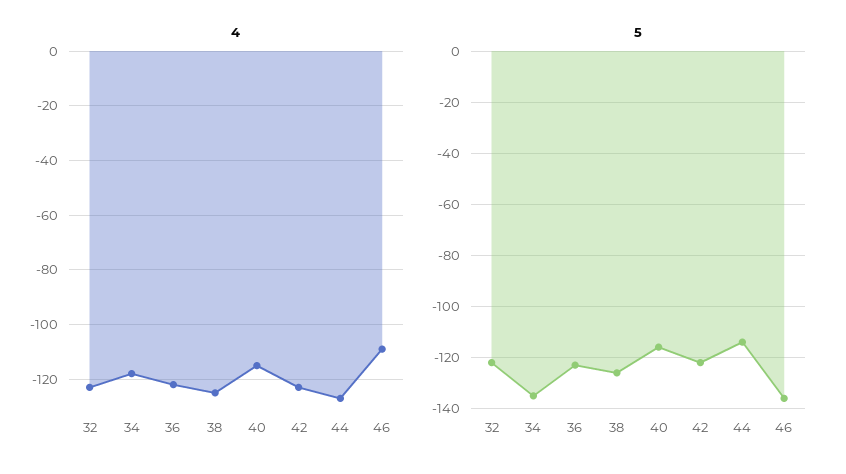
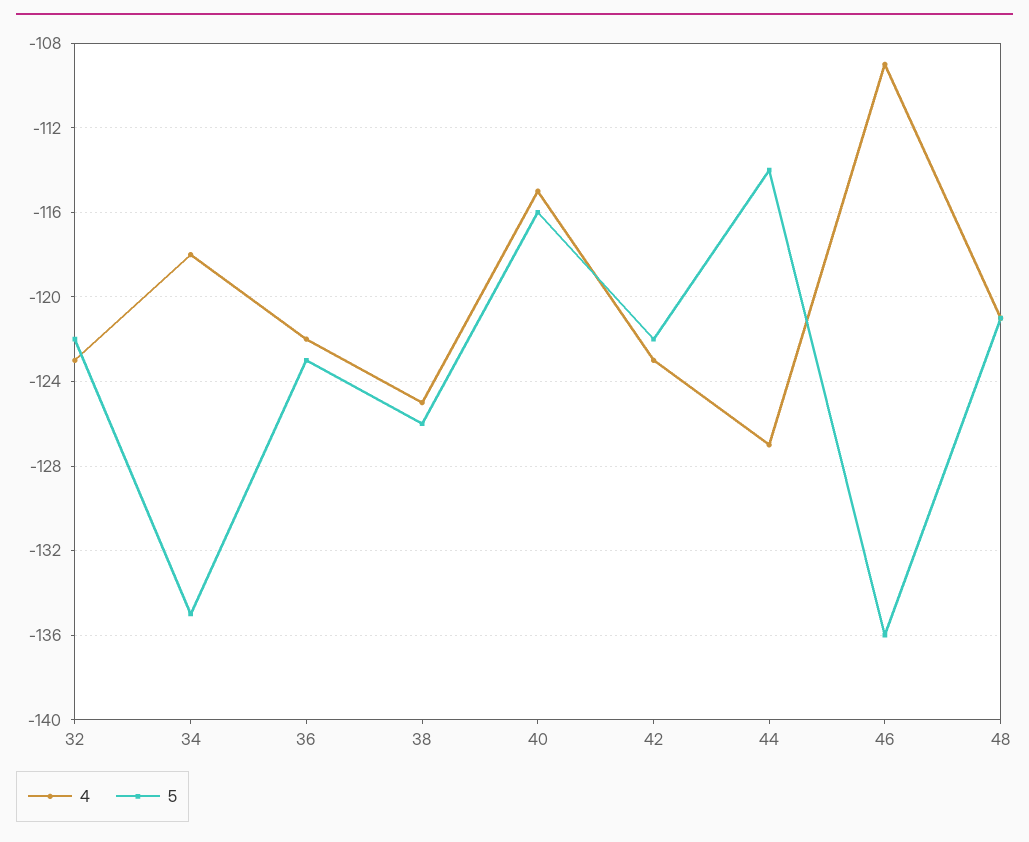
  {
    "4": {
      "32": -123,
      "34": -118,
      "36": -122,
      "38": -125,
      "40": -115,
      "42": -123,
      "44": -127,
-     "46": -109
+     "46": -109,
+     "48": -121
    },
    "5": {
      "32": -122,
      "34": -135,
      "36": -123,
      "38": -126,
      "40": -116,
      "42": -122,
      "44": -114,
-     "46": -136
+     "46": -136,
+     "48": -121
    }
  }

